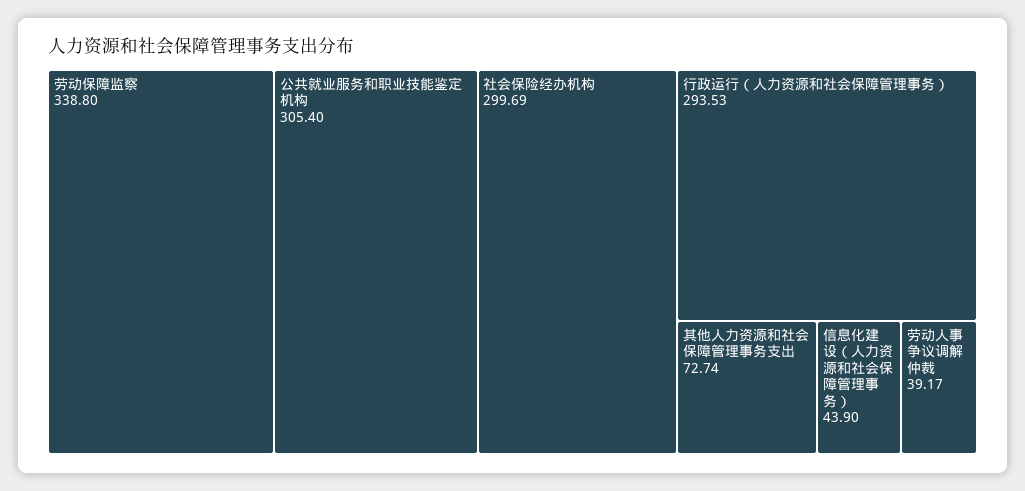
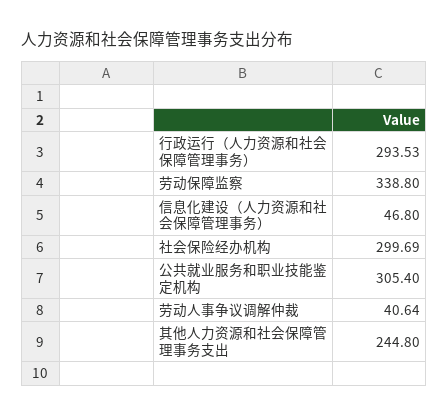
  {
    "劳动保障监察": 338.8,
    "公共就业服务和职业技能鉴定机构": 305.4,
    "社会保险经办机构": 299.69,
    "行政运行（人力资源和社会保障管理事务）": 293.53,
-   "其他人力资源和社会保障管理事务支出": 72.74,
+   "其他人力资源和社会保障管理事务支出": 244.8,
-   "信息化建设（人力资源和社会保障管理事务）": 43.9,
+   "信息化建设（人力资源和社会保障管理事务）": 46.8,
-   "劳动人事争议调解仲裁": 39.17
+   "劳动人事争议调解仲裁": 40.64
  }

